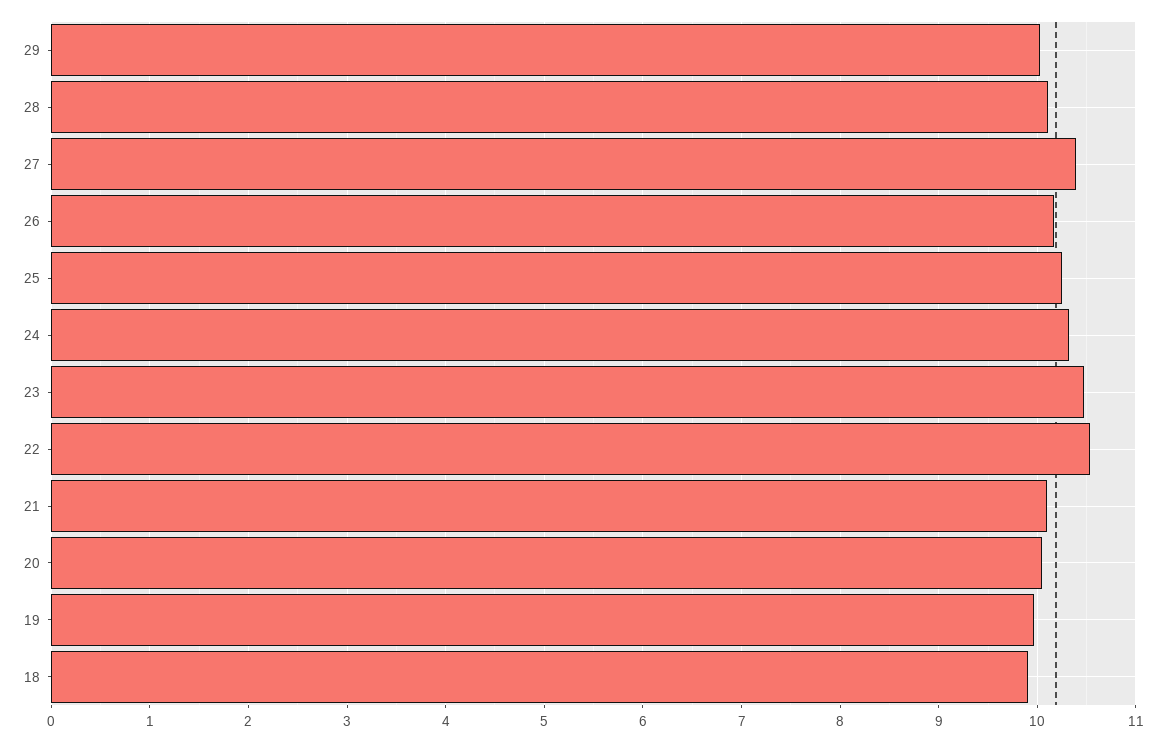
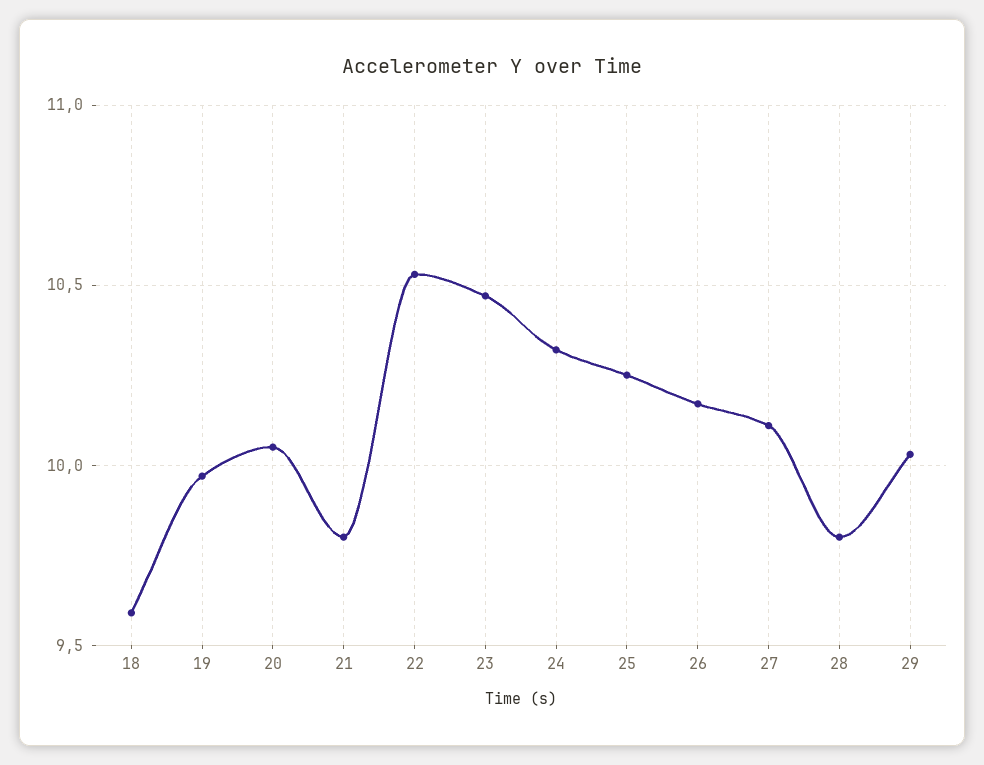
  {
    "29": 10.05,
-   "28": 10.1,
+   "28": 9.8,
-   "27": 10.4,
+   "27": 10.1,
    "26": 10.15,
    "25": 10.25,
    "24": 10.3,
    "23": 10.45,
    "22": 10.55,
-   "21": 10.1,
+   "21": 9.8,
    "20": 10.05,
    "19": 9.95,
-   "18": 9.9
+   "18": 9.6
  }

